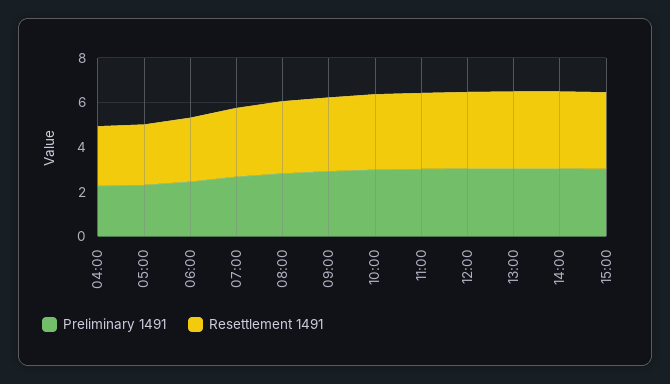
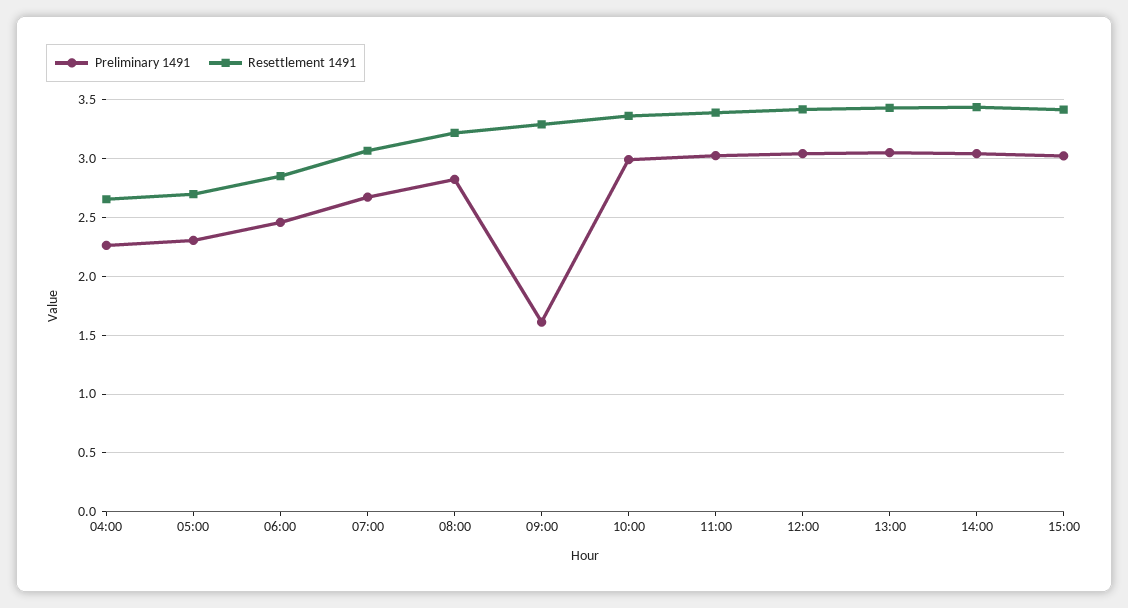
  {
    "Preliminary 1491": {
      "04:00": 2.3,
      "05:00": 2.3,
      "06:00": 2.5,
      "07:00": 2.7,
      "08:00": 2.8,
-     "09:00": 3,
+     "09:00": 1.6,
      "10:00": 3,
      "11:00": 3,
      "12:00": 3,
      "13:00": 3.1,
      "14:00": 3,
      "15:00": 3
    },
    "Resettlement 1491": {
      "04:00": 2.7,
      "05:00": 2.7,
      "06:00": 2.9,
      "07:00": 3.1,
      "08:00": 3.2,
      "09:00": 3.3,
      "10:00": 3.4,
      "11:00": 3.4,
      "12:00": 3.4,
      "13:00": 3.4,
      "14:00": 3.4,
      "15:00": 3.4
    }
  }

